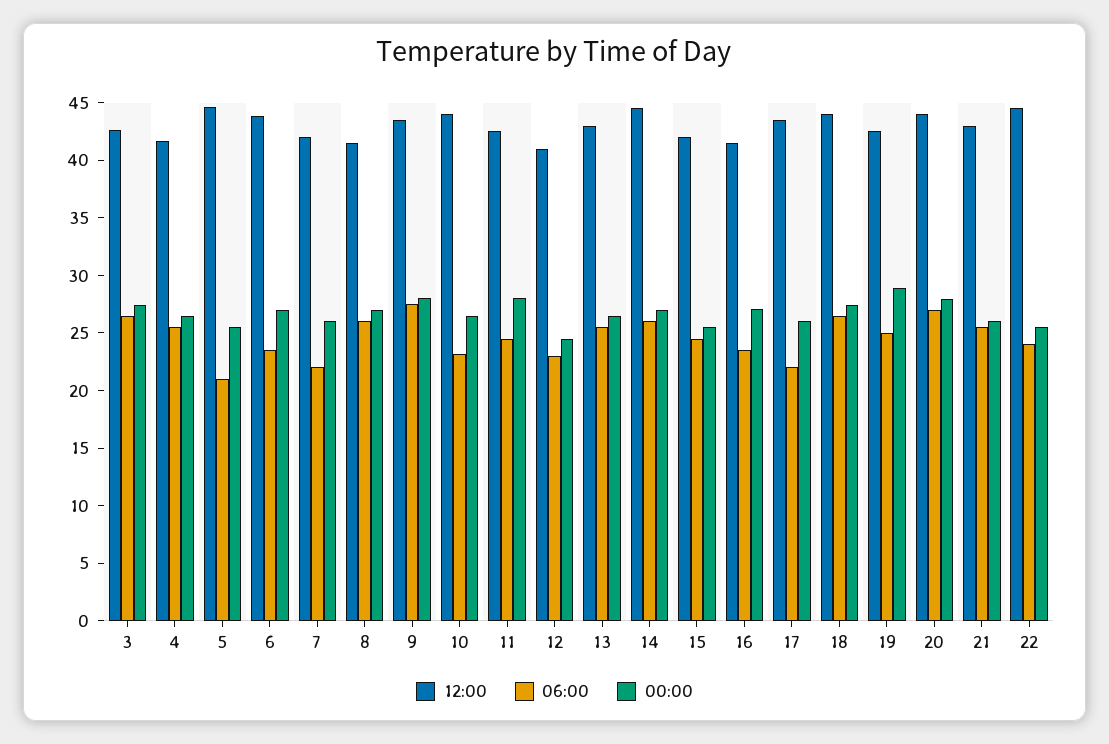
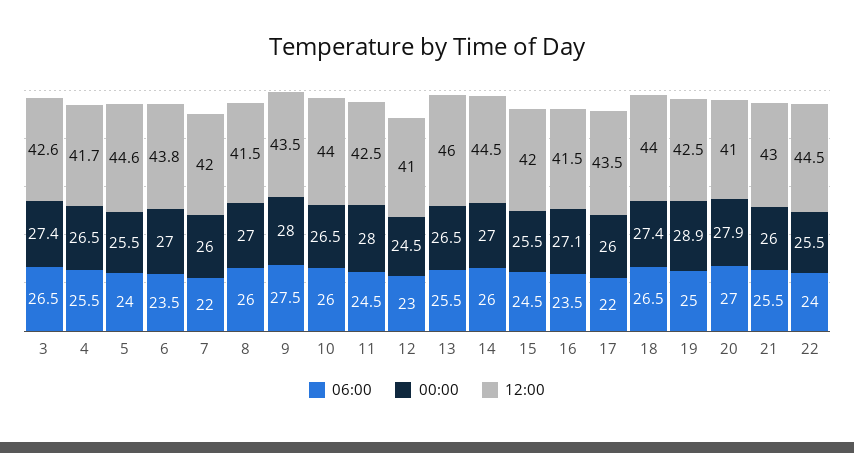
  {
    "12:00": {
      "3": 42.6,
      "4": 41.7,
      "5": 44.6,
      "6": 43.8,
      "7": 42,
      "8": 41.5,
      "9": 43.5,
      "10": 44,
      "11": 42.5,
      "12": 41,
-     "13": 43,
+     "13": 46,
      "14": 44.5,
      "15": 42,
      "16": 41.5,
      "17": 43.5,
      "18": 44,
      "19": 42.5,
-     "20": 44,
+     "20": 41,
      "21": 43,
      "22": 44.5
    },
    "06:00": {
      "3": 26.5,
      "4": 25.5,
-     "5": 21,
+     "5": 24,
      "6": 23.5,
      "7": 22,
      "8": 26,
      "9": 27.5,
-     "10": 23,
+     "10": 26,
      "11": 24.5,
      "12": 23,
      "13": 25.5,
      "14": 26,
      "15": 24.5,
      "16": 23.5,
      "17": 22,
      "18": 26.5,
      "19": 25,
      "20": 27,
      "21": 25.5,
      "22": 24
    },
    "00:00": {
      "3": 27.4,
      "4": 26.5,
      "5": 25.5,
      "6": 27,
      "7": 26,
      "8": 27,
      "9": 28,
      "10": 26.5,
      "11": 28,
      "12": 24.5,
      "13": 26.5,
      "14": 27,
      "15": 25.5,
      "16": 27.1,
      "17": 26,
      "18": 27.4,
      "19": 28.9,
      "20": 27.9,
      "21": 26,
      "22": 25.5
    }
  }

